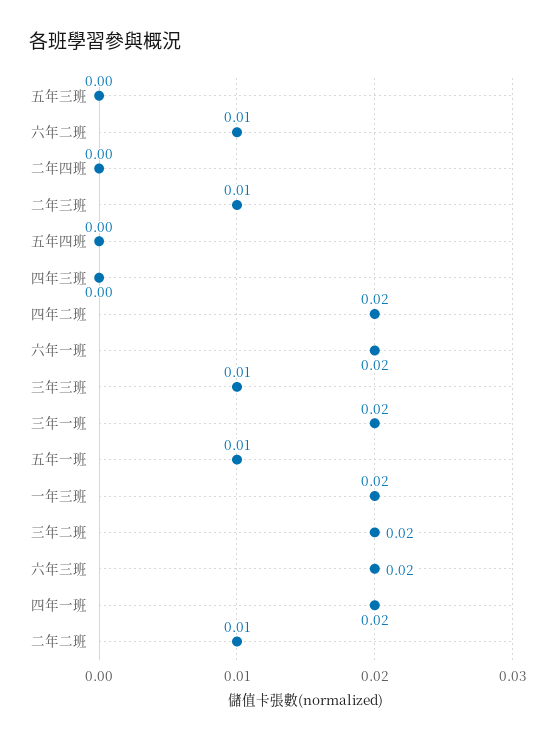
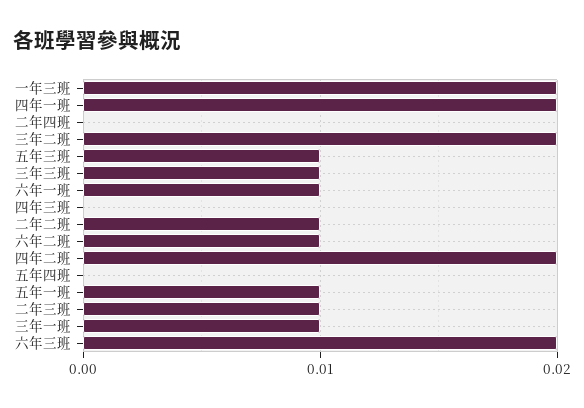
  {
-   "五年三班": 0,
+   "五年三班": 0.01,
    "六年二班": 0.01,
    "二年四班": 0,
    "二年三班": 0.01,
    "五年四班": 0,
    "四年三班": 0,
    "四年二班": 0.02,
-   "六年一班": 0.02,
+   "六年一班": 0.01,
    "三年三班": 0.01,
-   "三年一班": 0.02,
+   "三年一班": 0.01,
    "五年一班": 0.01,
    "一年三班": 0.02,
    "三年二班": 0.02,
    "六年三班": 0.02,
    "四年一班": 0.02,
    "二年二班": 0.01
  }

